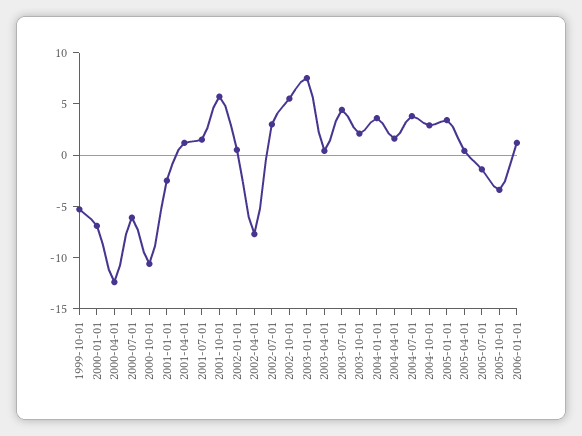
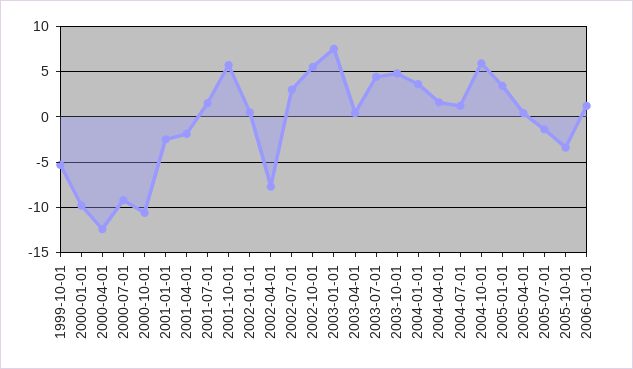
  {
    "1999-10-01": -5,
-   "2000-01-01": -7,
+   "2000-01-01": -10,
    "2000-04-01": -12,
-   "2000-07-01": -6,
+   "2000-07-01": -9,
    "2000-10-01": -11,
    "2001-01-01": -3,
-   "2001-04-01": 1,
+   "2001-04-01": -2,
    "2001-07-01": 2,
    "2001-10-01": 6,
    "2002-01-01": 1,
    "2002-04-01": -8,
    "2002-07-01": 3,
    "2002-10-01": 6,
    "2003-01-01": 8,
    "2003-04-01": 0,
    "2003-07-01": 4,
-   "2003-10-01": 2,
+   "2003-10-01": 5,
    "2004-01-01": 4,
    "2004-04-01": 2,
-   "2004-07-01": 4,
+   "2004-07-01": 1,
-   "2004-10-01": 3,
+   "2004-10-01": 6,
    "2005-01-01": 3,
    "2005-04-01": 0,
    "2005-07-01": -1,
    "2005-10-01": -3,
    "2006-01-01": 1
  }

